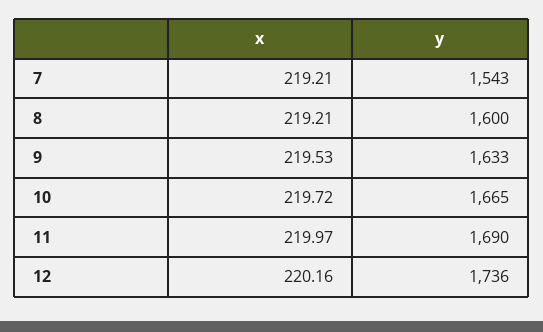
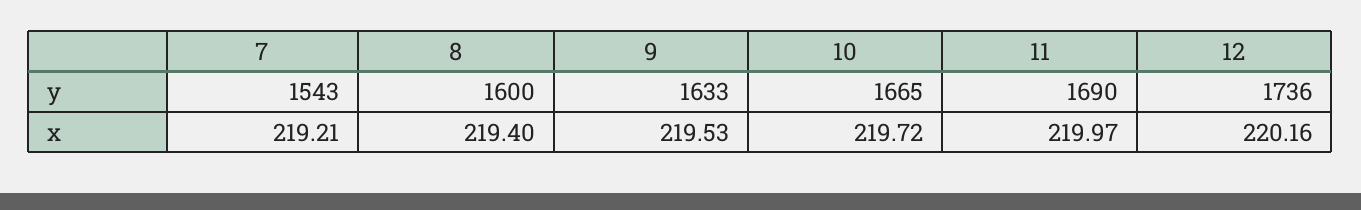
  {
    "x": {
      "7": 219.21,
-     "8": 219.21,
+     "8": 219.4,
      "9": 219.53,
      "10": 219.72,
      "11": 219.97,
      "12": 220.16
    },
    "y": {
      "7": 1543,
      "8": 1600,
      "9": 1633,
      "10": 1665,
      "11": 1690,
      "12": 1736
    }
  }

